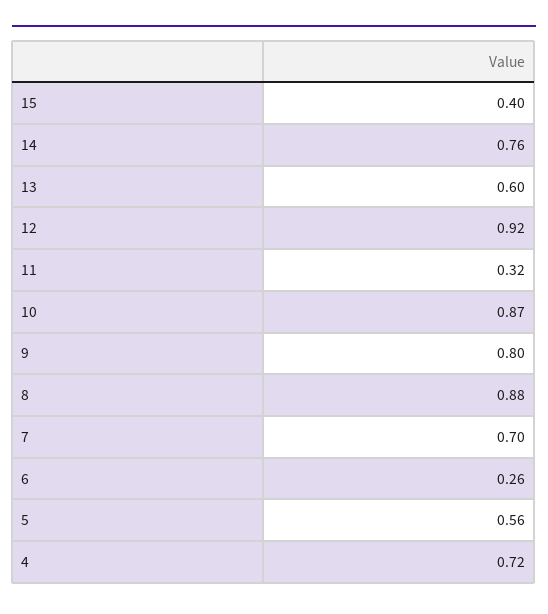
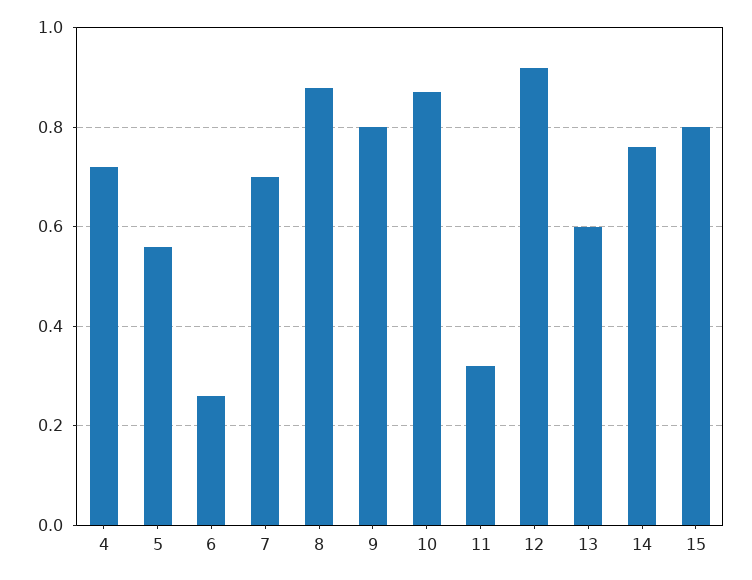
  {
-   "15": 0.4,
+   "15": 0.8,
    "14": 0.76,
    "13": 0.6,
    "12": 0.92,
    "11": 0.32,
    "10": 0.87,
    "9": 0.8,
    "8": 0.88,
    "7": 0.7,
    "6": 0.26,
    "5": 0.56,
    "4": 0.72
  }

